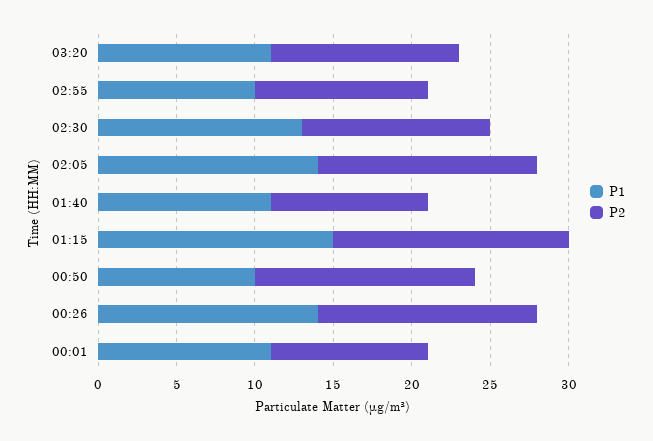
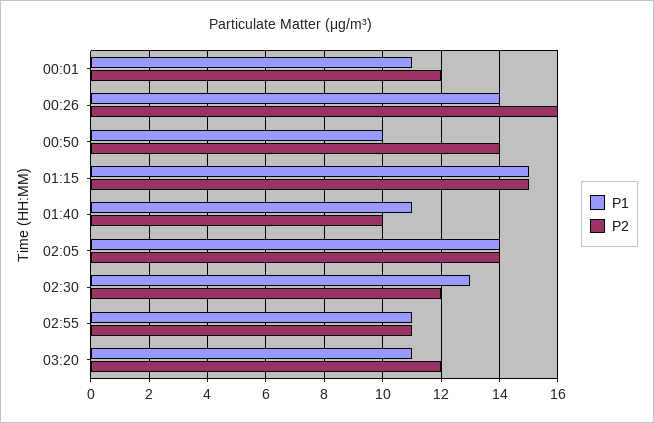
  {
    "P1": {
      "03:20": 11,
-     "02:55": 10,
+     "02:55": 11,
      "02:30": 13,
      "02:05": 14,
      "01:40": 11,
      "01:15": 15,
      "00:50": 10,
      "00:26": 14,
      "00:01": 11
    },
    "P2": {
      "03:20": 12,
      "02:55": 11,
      "02:30": 12,
      "02:05": 14,
      "01:40": 10,
      "01:15": 15,
      "00:50": 14,
-     "00:26": 14,
+     "00:26": 16,
-     "00:01": 10
+     "00:01": 12
    }
  }

